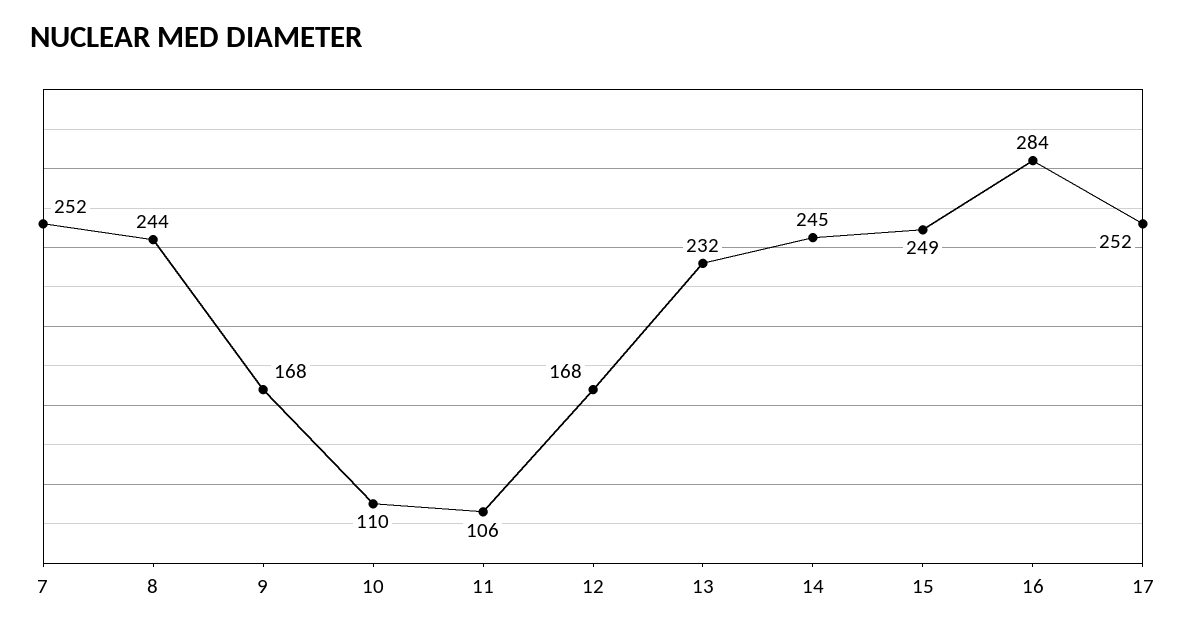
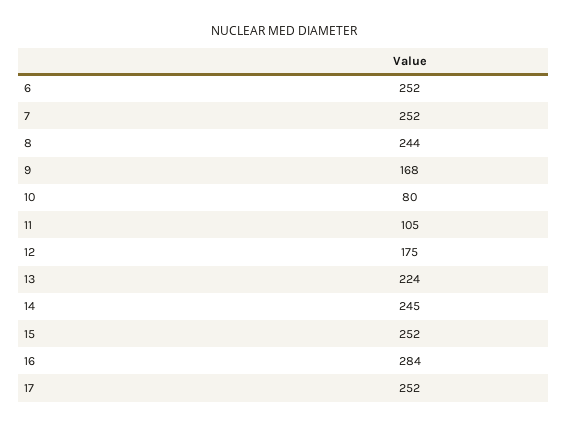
  {
    "7": 252,
    "8": 244,
    "9": 168,
-   "10": 110,
+   "10": 80,
-   "11": 106,
+   "11": 105,
-   "12": 168,
+   "12": 175,
-   "13": 232,
+   "13": 224,
    "14": 245,
-   "15": 249,
+   "15": 252,
    "16": 284,
-   "17": 252
+   "17": 252,
+   "6": 252
  }

